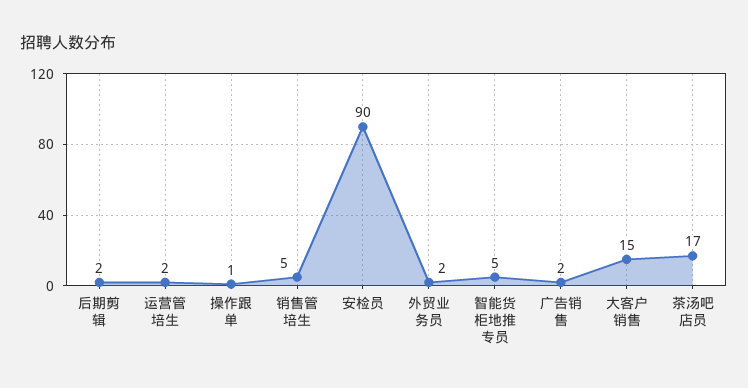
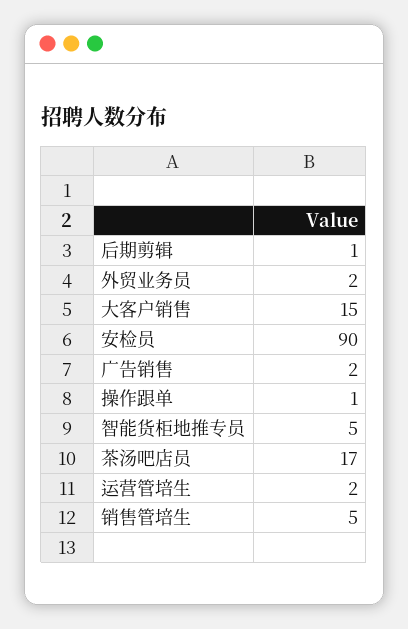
  {
-   "后期剪辑": 2,
+   "后期剪辑": 1,
    "运营管培生": 2,
    "操作跟单": 1,
    "销售管培生": 5,
    "安检员": 90,
    "外贸业务员": 2,
    "智能货柜地推专员": 5,
    "广告销售": 2,
    "大客户销售": 15,
    "茶汤吧店员": 17
  }

